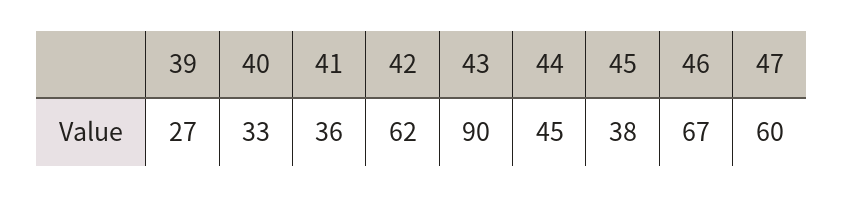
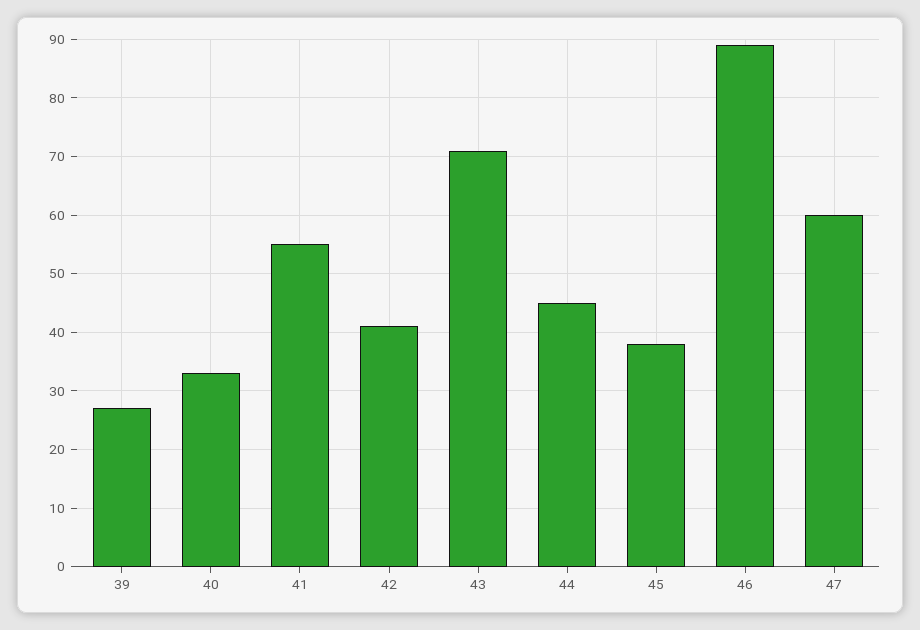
  {
    "39": 27,
    "40": 33,
-   "41": 36,
+   "41": 55,
-   "42": 62,
+   "42": 40,
-   "43": 90,
+   "43": 70,
    "44": 45,
    "45": 38,
-   "46": 67,
+   "46": 90,
    "47": 60
  }

